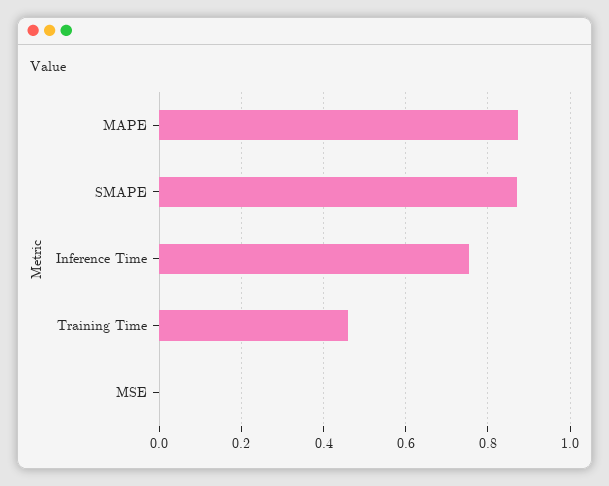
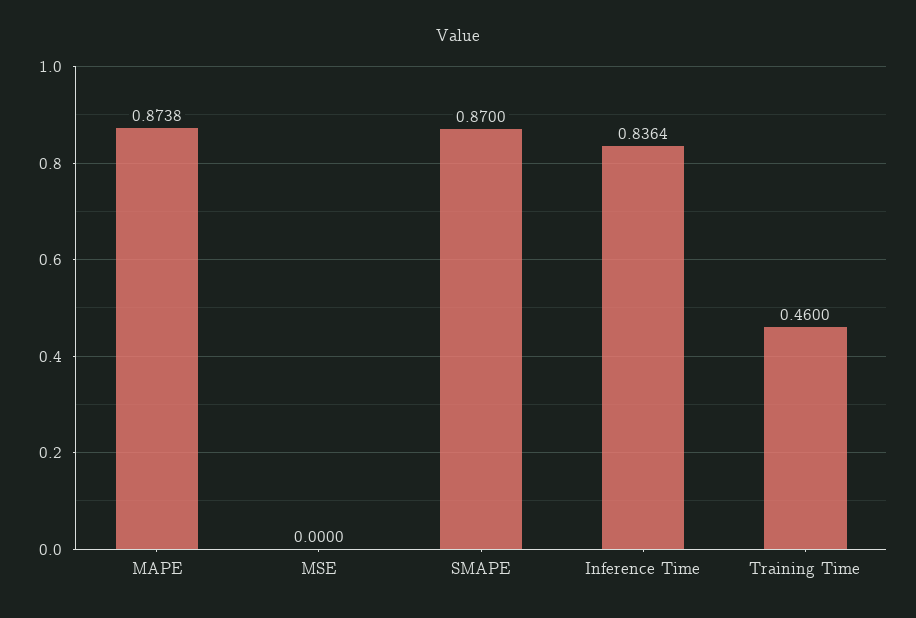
  {
    "MAPE": 0.8738,
    "SMAPE": 0.87,
-   "Inference Time": 0.76,
+   "Inference Time": 0.8364,
    "Training Time": 0.46,
    "MSE": 0
  }

